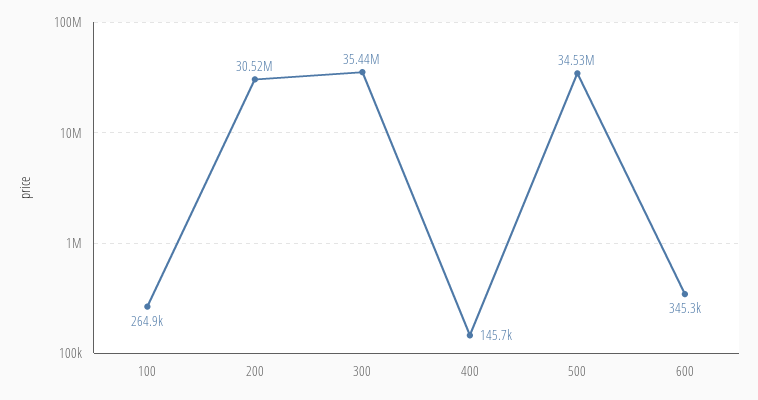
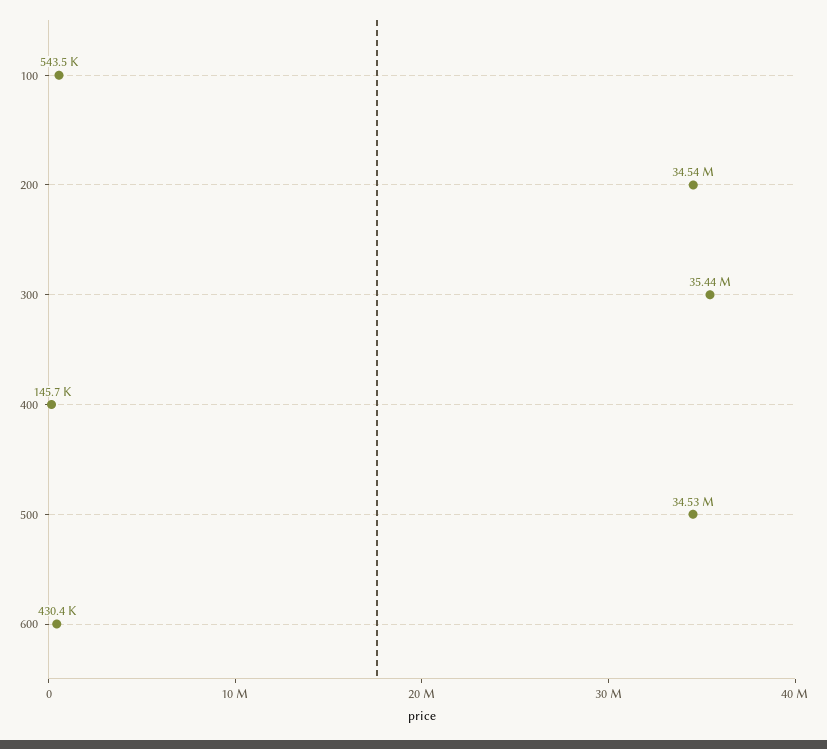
  {
-   "100": 264900,
+   "100": 543500,
-   "200": 30520000,
+   "200": 34540000,
    "300": 35440000,
    "400": 145700,
    "500": 34530000,
-   "600": 345300
+   "600": 430400
  }

